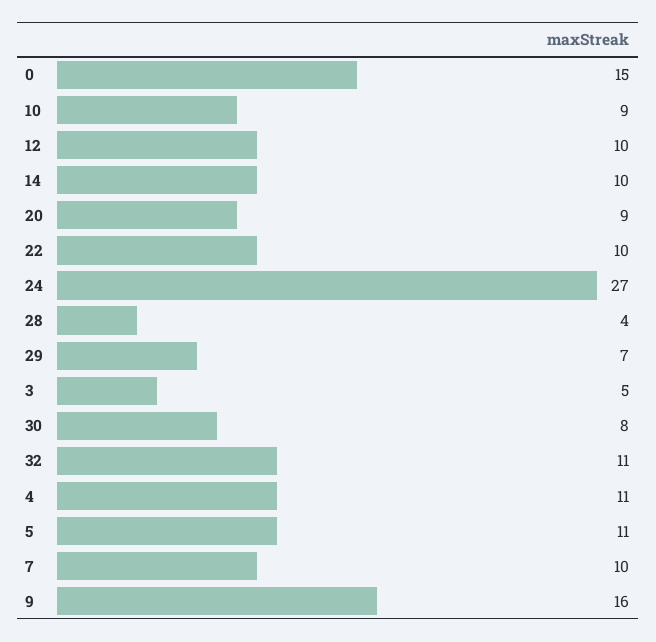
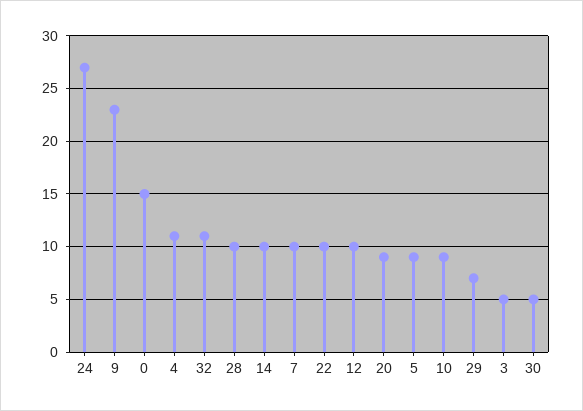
  {
    "0": 15,
    "10": 9,
    "12": 10,
    "14": 10,
    "20": 9,
    "22": 10,
    "24": 27,
-   "28": 4,
+   "28": 10,
    "29": 7,
    "3": 5,
-   "30": 8,
+   "30": 5,
    "32": 11,
    "4": 11,
-   "5": 11,
+   "5": 9,
    "7": 10,
-   "9": 16
+   "9": 23
  }

